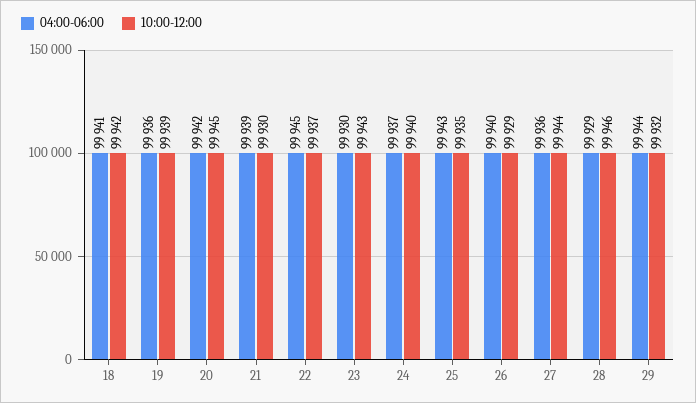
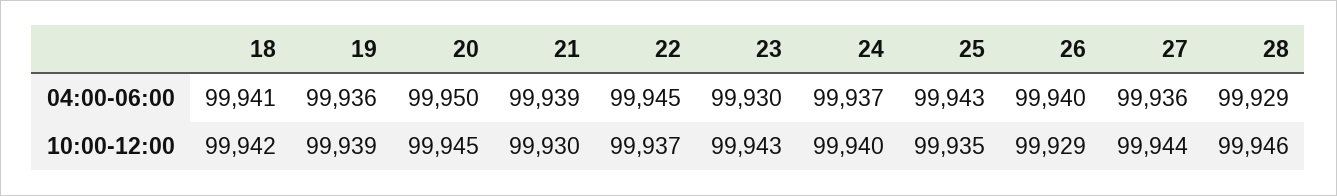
  {
    "04:00-06:00": {
      "18": 99941,
      "19": 99936,
-     "20": 99942,
+     "20": 99950,
      "21": 99939,
      "22": 99945,
      "23": 99930,
      "24": 99937,
      "25": 99943,
      "26": 99940,
      "27": 99936,
-     "28": 99929,
+     "28": 99929
-     "29": 99944
    },
    "10:00-12:00": {
      "18": 99942,
      "19": 99939,
      "20": 99945,
      "21": 99930,
      "22": 99937,
      "23": 99943,
      "24": 99940,
      "25": 99935,
      "26": 99929,
      "27": 99944,
-     "28": 99946,
+     "28": 99946
-     "29": 99932
    }
  }

